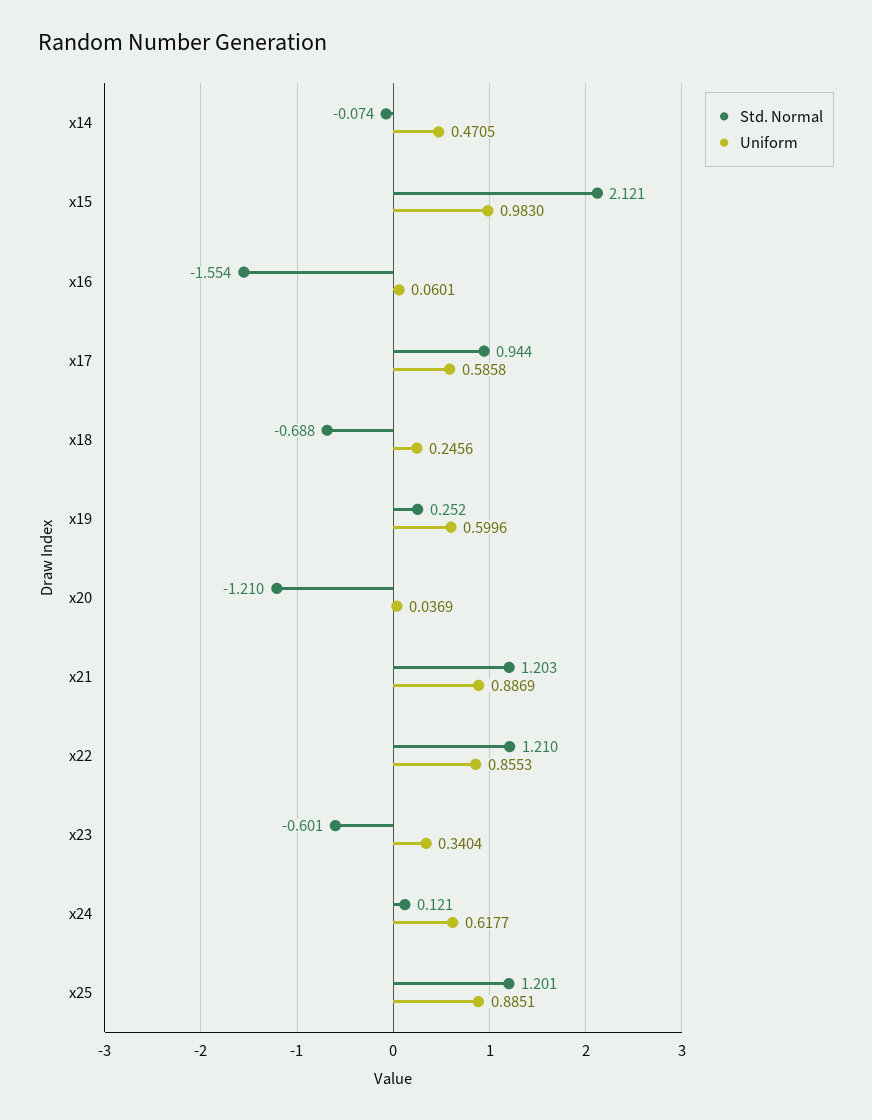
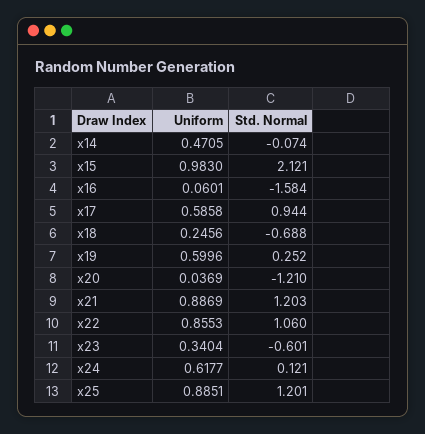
  {
    "Std. Normal": {
      "x14": -0.074,
      "x15": 2.121,
-     "x16": -1.554,
+     "x16": -1.584,
      "x17": 0.944,
      "x18": -0.688,
      "x19": 0.252,
      "x20": -1.21,
      "x21": 1.203,
-     "x22": 1.21,
+     "x22": 1.06,
      "x23": -0.601,
      "x24": 0.121,
      "x25": 1.201
    },
    "Uniform": {
      "x14": 0.4705,
      "x15": 0.983,
      "x16": 0.0601,
      "x17": 0.5858,
      "x18": 0.2456,
      "x19": 0.5996,
      "x20": 0.0369,
      "x21": 0.8869,
      "x22": 0.8553,
      "x23": 0.3404,
      "x24": 0.6177,
      "x25": 0.8851
    }
  }

